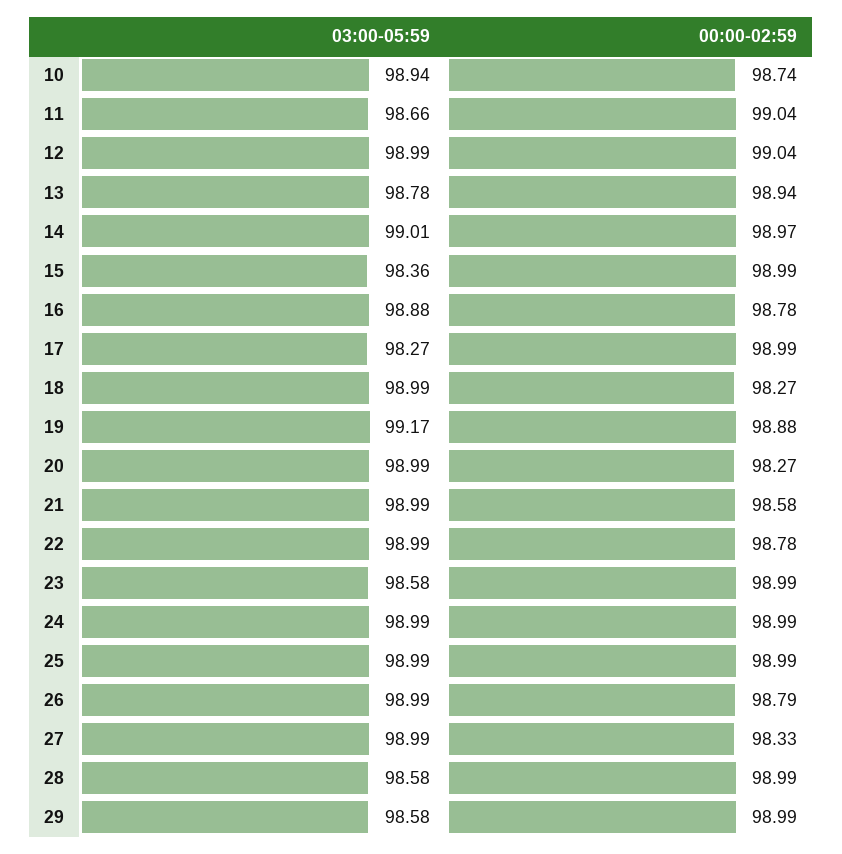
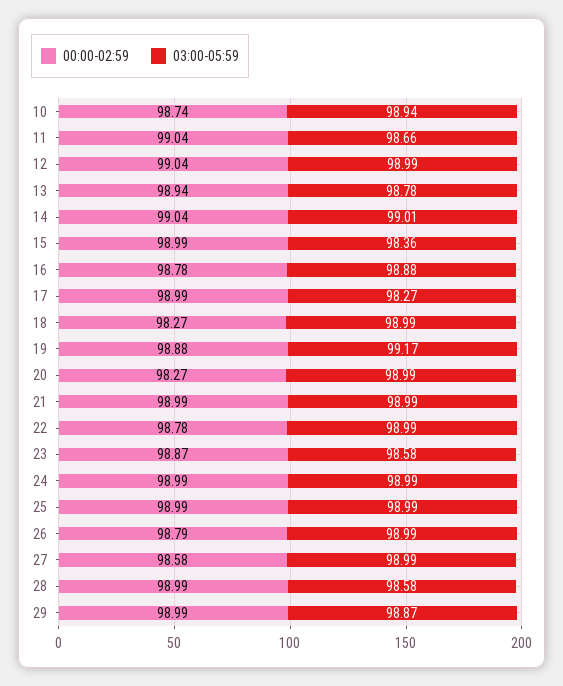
  {
    "03:00-05:59": {
      "10": 98.94,
      "11": 98.66,
      "12": 98.99,
      "13": 98.78,
      "14": 99.01,
      "15": 98.36,
      "16": 98.88,
      "17": 98.27,
      "18": 98.99,
      "19": 99.17,
      "20": 98.99,
      "21": 98.99,
      "22": 98.99,
      "23": 98.58,
      "24": 98.99,
      "25": 98.99,
      "26": 98.99,
      "27": 98.99,
      "28": 98.58,
-     "29": 98.58
+     "29": 98.87
    },
    "00:00-02:59": {
      "10": 98.74,
      "11": 99.04,
      "12": 99.04,
      "13": 98.94,
-     "14": 98.97,
+     "14": 99.04,
      "15": 98.99,
      "16": 98.78,
      "17": 98.99,
      "18": 98.27,
      "19": 98.88,
      "20": 98.27,
-     "21": 98.58,
+     "21": 98.99,
      "22": 98.78,
-     "23": 98.99,
+     "23": 98.87,
      "24": 98.99,
      "25": 98.99,
      "26": 98.79,
-     "27": 98.33,
+     "27": 98.58,
      "28": 98.99,
      "29": 98.99
    }
  }

